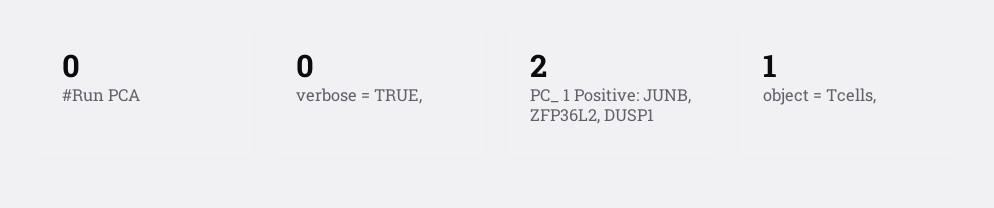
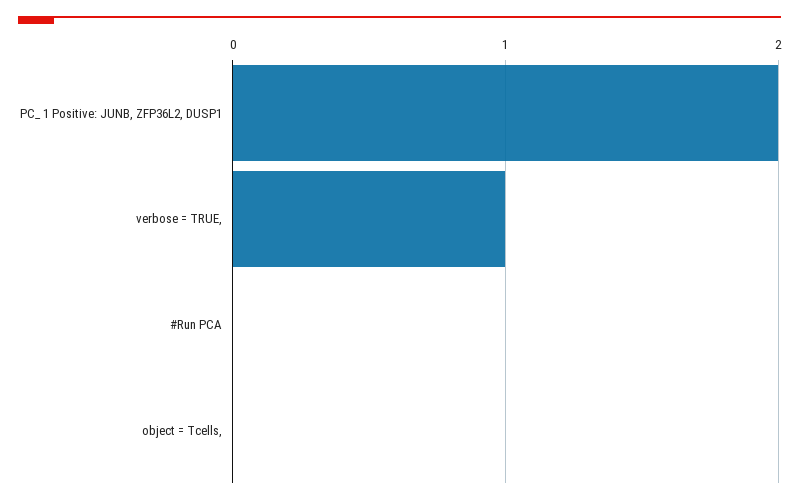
  {
    "#Run PCA": 0,
-   "verbose = TRUE,": 0,
+   "verbose = TRUE,": 1,
    "PC_ 1 Positive: JUNB, ZFP36L2, DUSP1": 2,
-   "object = Tcells,": 1
+   "object = Tcells,": 0
  }

